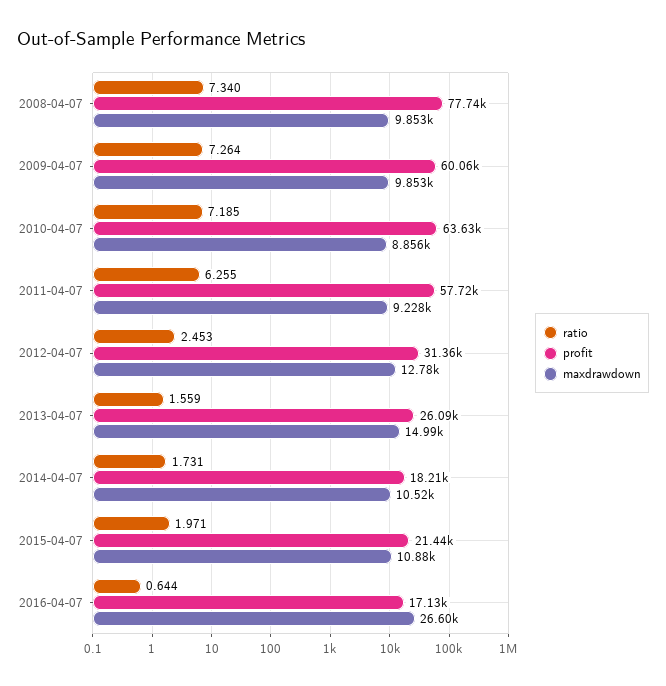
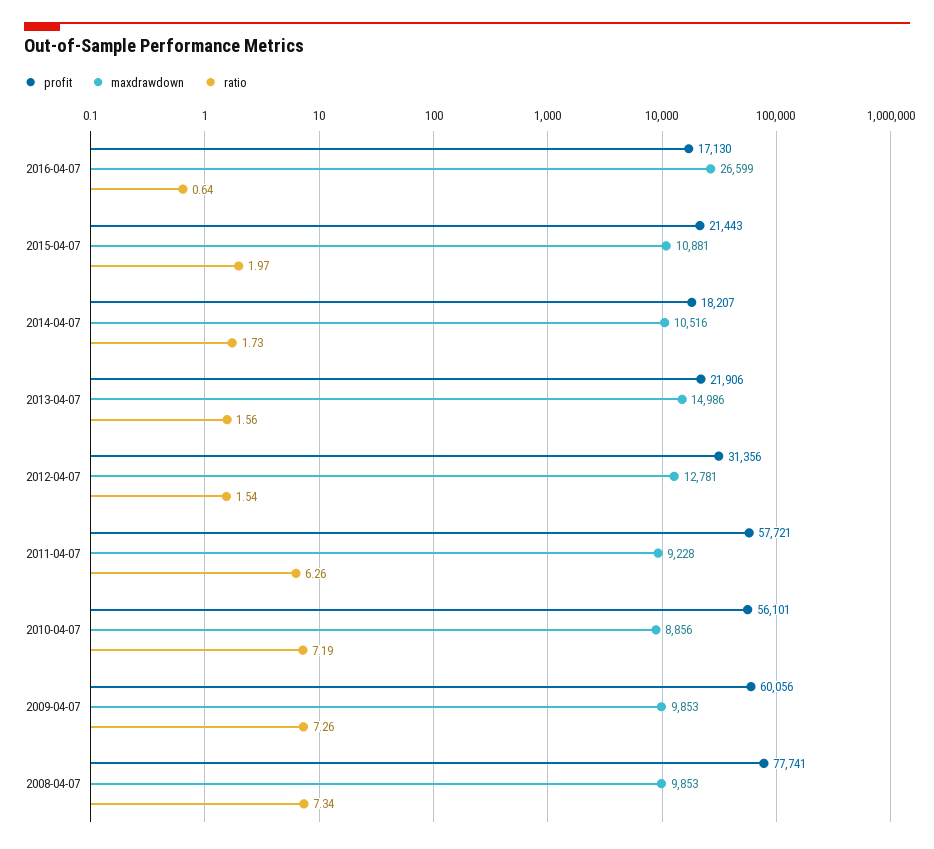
  {
    "ratio": {
      "2008-04-07": 7.34,
      "2009-04-07": 7.264,
      "2010-04-07": 7.185,
      "2011-04-07": 6.255,
-     "2012-04-07": 2.453,
+     "2012-04-07": 1.54,
      "2013-04-07": 1.559,
      "2014-04-07": 1.731,
      "2015-04-07": 1.971,
      "2016-04-07": 0.644
    },
    "profit": {
      "2008-04-07": 77741,
      "2009-04-07": 60056,
-     "2010-04-07": 63630,
+     "2010-04-07": 56101,
      "2011-04-07": 57721,
      "2012-04-07": 31356,
-     "2013-04-07": 26090,
+     "2013-04-07": 21906,
      "2014-04-07": 18207,
      "2015-04-07": 21443,
      "2016-04-07": 17130
    },
    "maxdrawdown": {
      "2008-04-07": 9853,
      "2009-04-07": 9853,
      "2010-04-07": 8856,
      "2011-04-07": 9228,
      "2012-04-07": 12781,
      "2013-04-07": 14986,
      "2014-04-07": 10516,
      "2015-04-07": 10881,
      "2016-04-07": 26599
    }
  }

